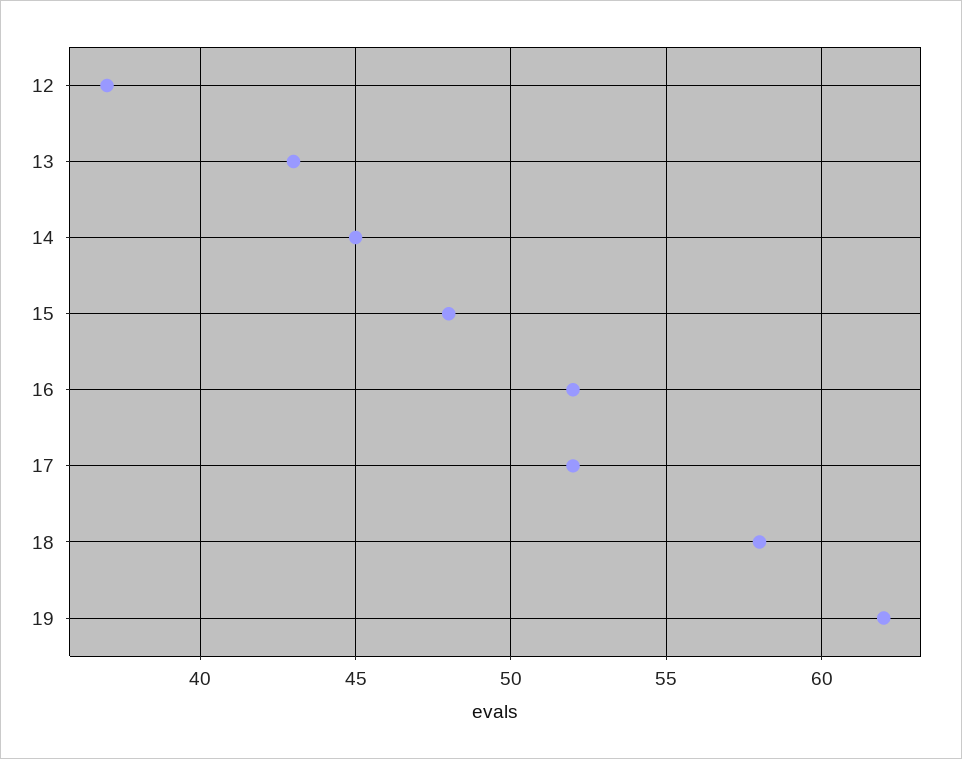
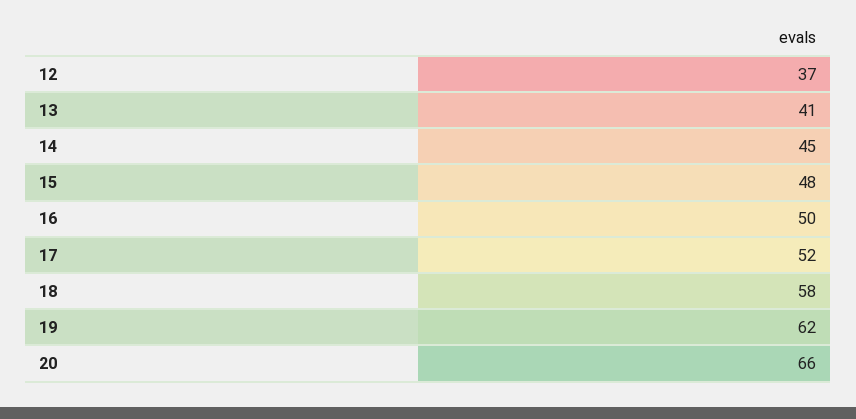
  {
    "12": 37,
-   "13": 43,
+   "13": 41,
    "14": 45,
    "15": 48,
-   "16": 52,
+   "16": 50,
    "17": 52,
    "18": 58,
-   "19": 62
+   "19": 62,
+   "20": 66
  }

